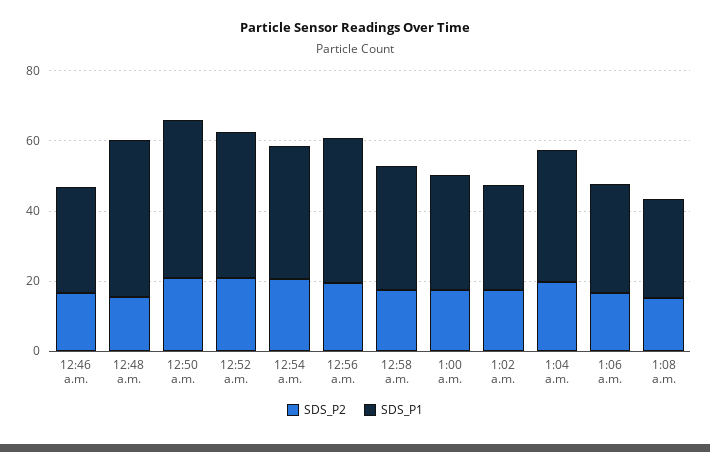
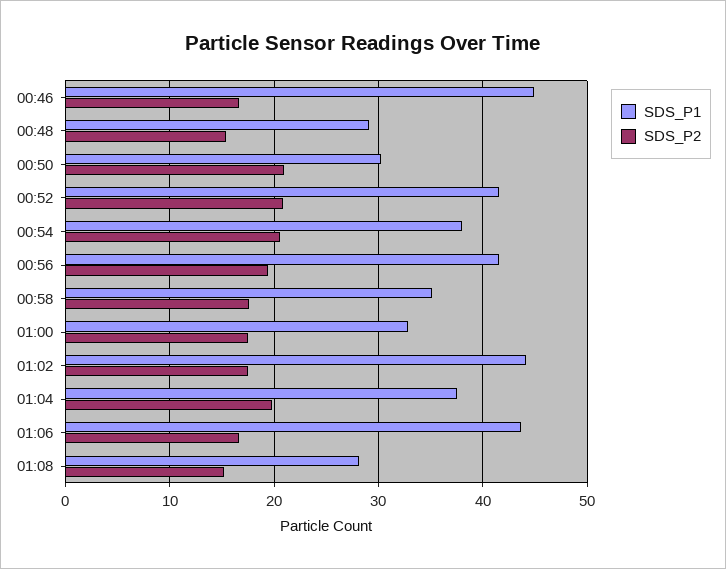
  {
    "SDS_P2": {
      "12:46 a.m.": 17,
      "12:48 a.m.": 15,
      "12:50 a.m.": 21,
      "12:52 a.m.": 21,
      "12:54 a.m.": 21,
      "12:56 a.m.": 19,
      "12:58 a.m.": 18,
      "1:00 a.m.": 18,
      "1:02 a.m.": 18,
      "1:04 a.m.": 20,
      "1:06 a.m.": 17,
      "1:08 a.m.": 15
    },
    "SDS_P1": {
-     "12:46 a.m.": 30,
+     "12:46 a.m.": 45,
-     "12:48 a.m.": 45,
+     "12:48 a.m.": 29,
-     "12:50 a.m.": 45,
+     "12:50 a.m.": 30,
      "12:52 a.m.": 42,
      "12:54 a.m.": 38,
      "12:56 a.m.": 42,
      "12:58 a.m.": 35,
      "1:00 a.m.": 33,
-     "1:02 a.m.": 30,
+     "1:02 a.m.": 44,
      "1:04 a.m.": 38,
-     "1:06 a.m.": 30,
+     "1:06 a.m.": 44,
      "1:08 a.m.": 28
    }
  }

